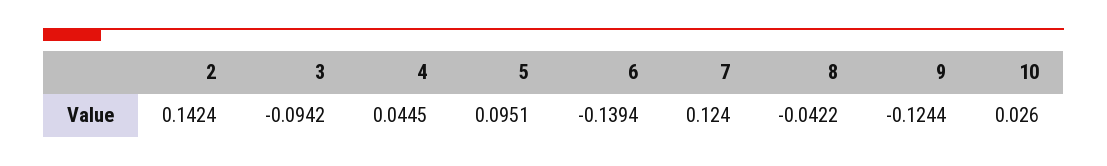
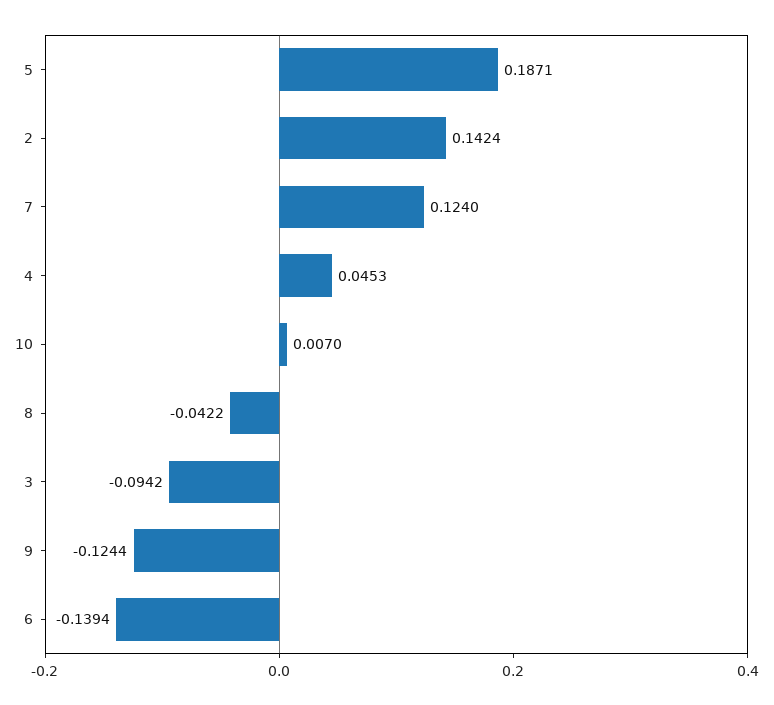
  {
    "2": 0.1424,
    "3": -0.0942,
-   "4": 0.0445,
+   "4": 0.0453,
-   "5": 0.0951,
+   "5": 0.1871,
    "6": -0.1394,
    "7": 0.124,
    "8": -0.0422,
    "9": -0.1244,
-   "10": 0.026
+   "10": 0.007
  }

